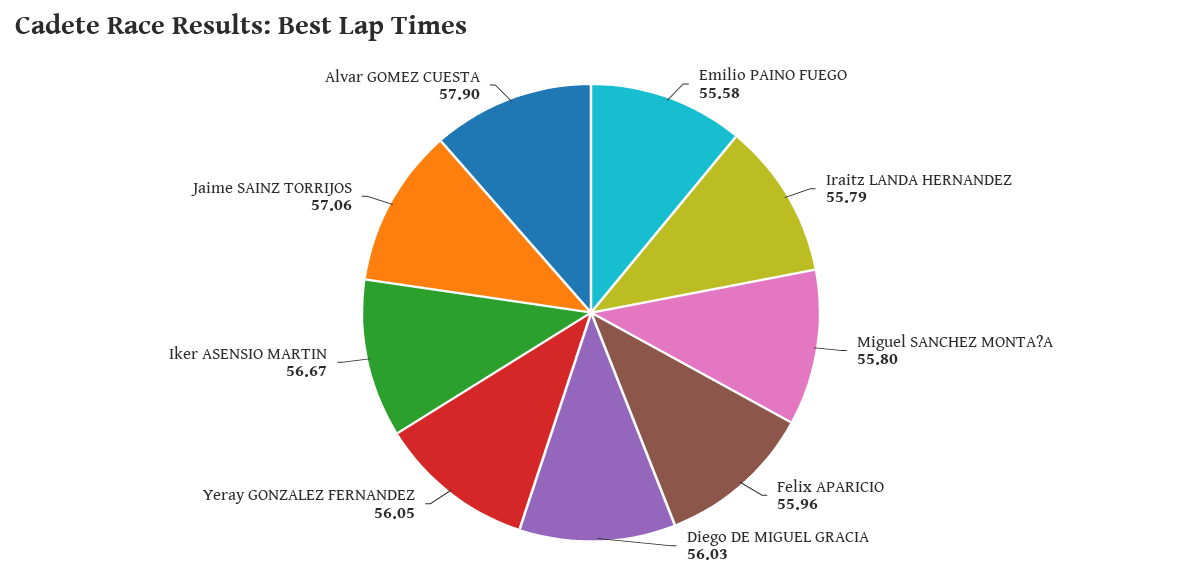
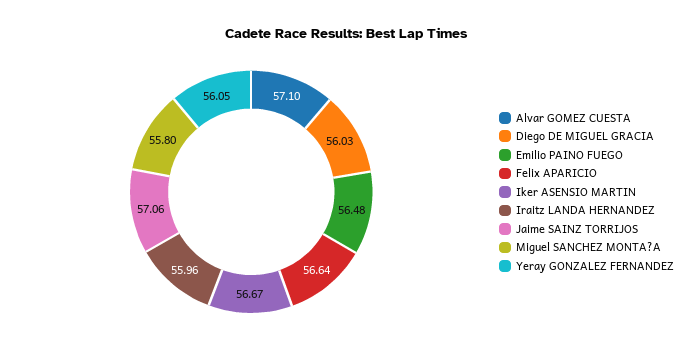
  {
-   "Emilio PAINO FUEGO": 55.58,
+   "Emilio PAINO FUEGO": 56.48,
-   "Iraitz LANDA HERNANDEZ": 55.79,
+   "Iraitz LANDA HERNANDEZ": 55.96,
    "Miguel SANCHEZ MONTA?A": 55.8,
-   "Felix APARICIO": 55.96,
+   "Felix APARICIO": 56.64,
    "Diego DE MIGUEL GRACIA": 56.03,
    "Yeray GONZALEZ FERNANDEZ": 56.05,
    "Iker ASENSIO MARTIN": 56.67,
    "Jaime SAINZ TORRIJOS": 57.06,
-   "Alvar GOMEZ CUESTA": 57.9
+   "Alvar GOMEZ CUESTA": 57.1
  }

